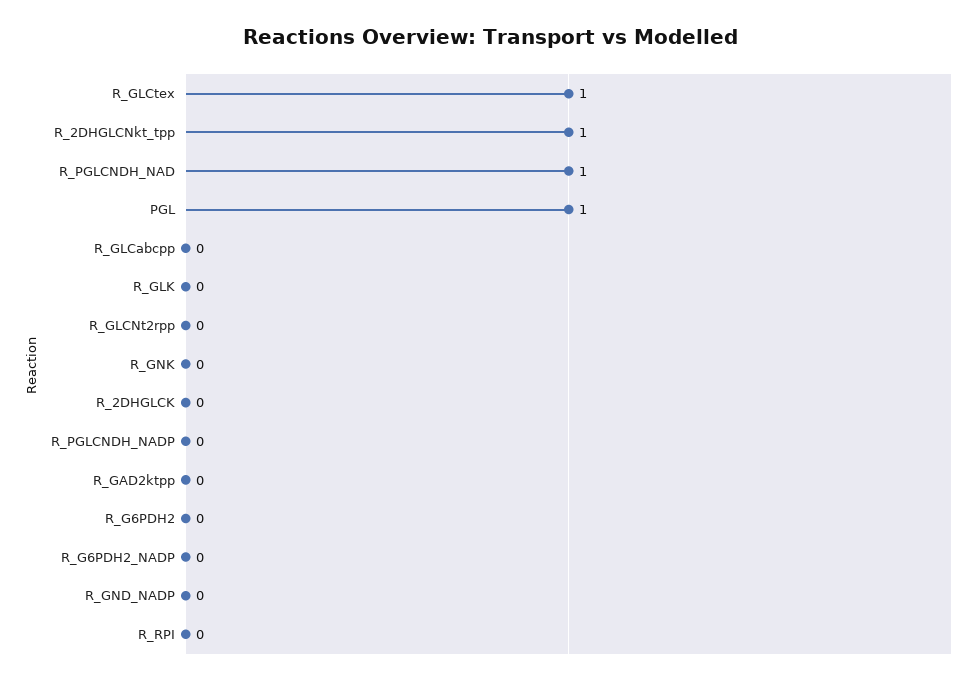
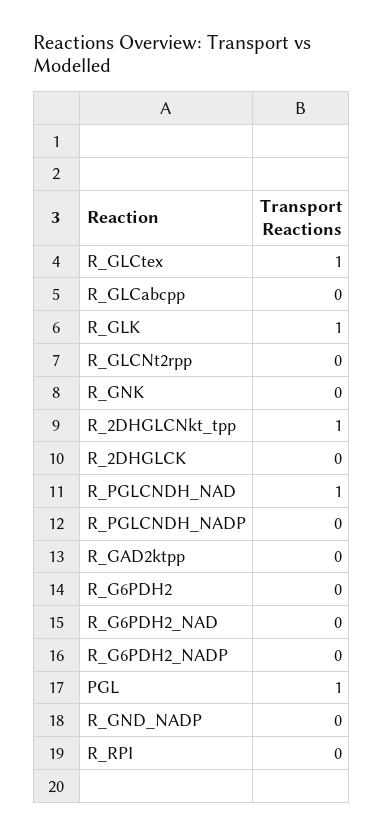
  {
    "R_GLCtex": 1,
    "R_2DHGLCNkt_tpp": 1,
    "R_PGLCNDH_NAD": 1,
    "PGL": 1,
    "R_GLCabcpp": 0,
-   "R_GLK": 0,
+   "R_GLK": 1,
    "R_GLCNt2rpp": 0,
    "R_GNK": 0,
    "R_2DHGLCK": 0,
    "R_PGLCNDH_NADP": 0,
    "R_GAD2ktpp": 0,
    "R_G6PDH2": 0,
    "R_G6PDH2_NADP": 0,
    "R_GND_NADP": 0,
-   "R_RPI": 0
+   "R_RPI": 0,
+   "R_G6PDH2_NAD": 0
  }

